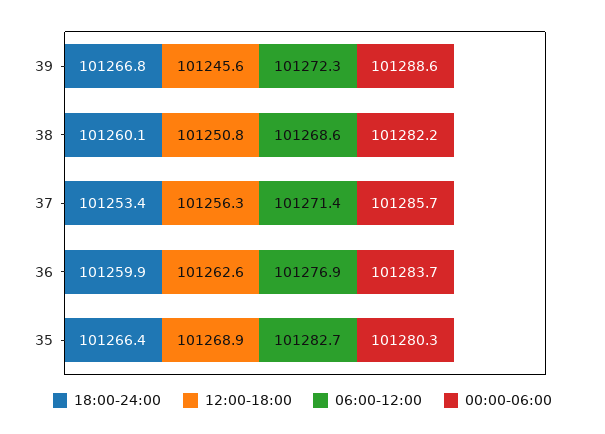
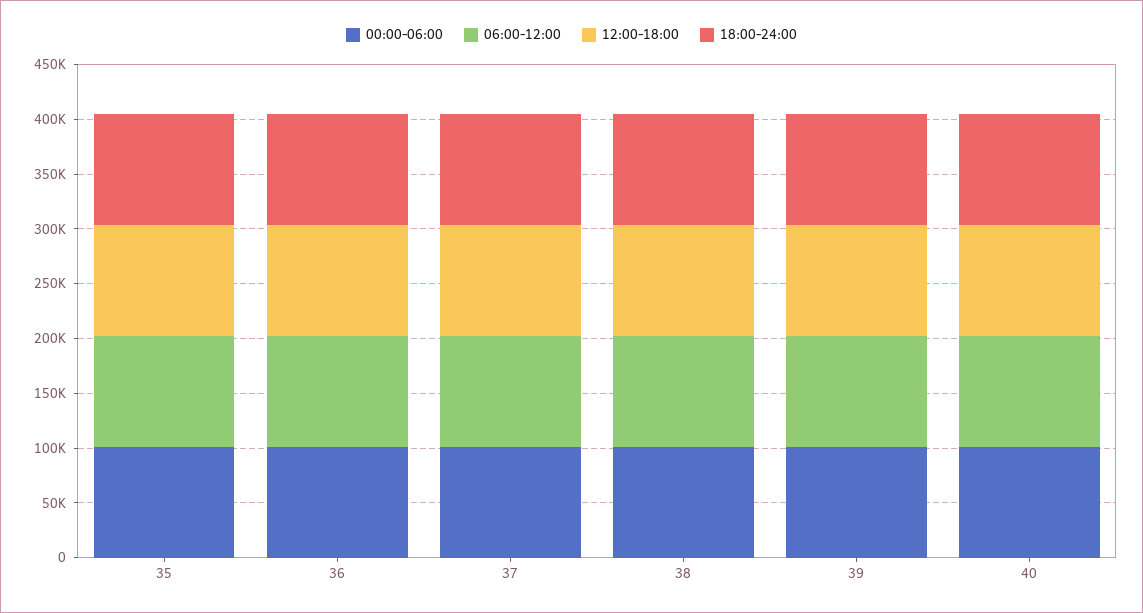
  {
    "18:00-24:00": {
      "39": 101266.8,
      "38": 101260.1,
      "37": 101253.4,
      "36": 101259.9,
-     "35": 101266.4
+     "35": 101266.4,
+     "40": 100000
    },
    "12:00-18:00": {
      "39": 101245.6,
      "38": 101250.8,
      "37": 101256.3,
      "36": 101262.6,
-     "35": 101268.9
+     "35": 101268.9,
+     "40": 100000
    },
    "06:00-12:00": {
      "39": 101272.3,
      "38": 101268.6,
      "37": 101271.4,
      "36": 101276.9,
-     "35": 101282.7
+     "35": 101282.7,
+     "40": 100000
    },
    "00:00-06:00": {
      "39": 101288.6,
      "38": 101282.2,
      "37": 101285.7,
      "36": 101283.7,
-     "35": 101280.3
+     "35": 101280.3,
+     "40": 100000
    }
  }

